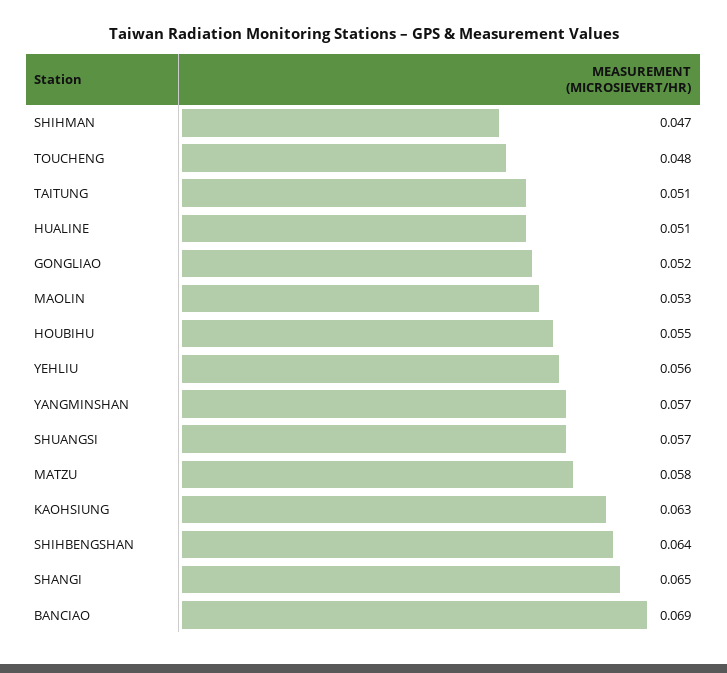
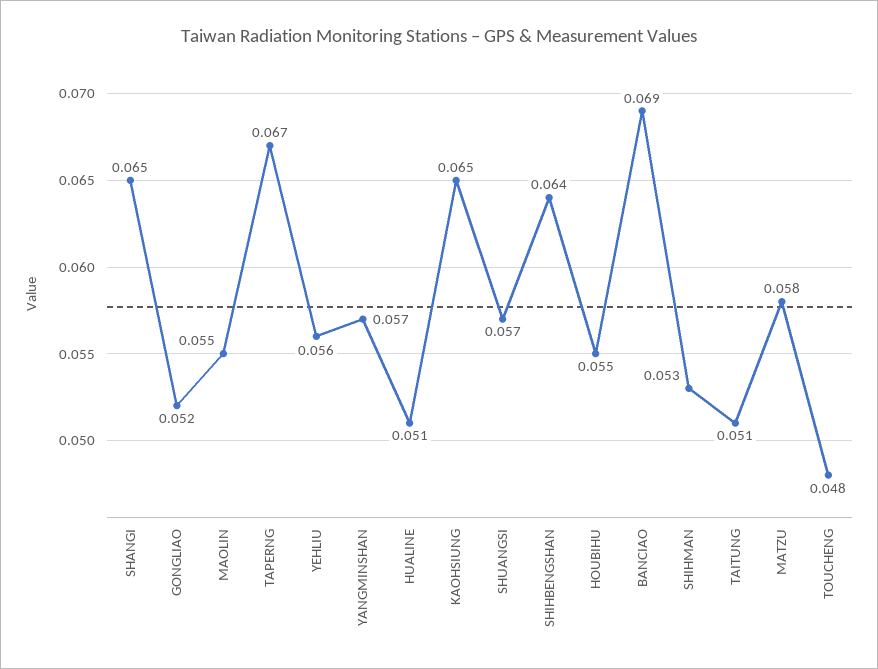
  {
-   "SHIHMAN": 0.047,
+   "SHIHMAN": 0.053,
    "TOUCHENG": 0.048,
    "TAITUNG": 0.051,
    "HUALINE": 0.051,
    "GONGLIAO": 0.052,
-   "MAOLIN": 0.053,
+   "MAOLIN": 0.055,
    "HOUBIHU": 0.055,
    "YEHLIU": 0.056,
    "YANGMINSHAN": 0.057,
    "SHUANGSI": 0.057,
    "MATZU": 0.058,
-   "KAOHSIUNG": 0.063,
+   "KAOHSIUNG": 0.065,
    "SHIHBENGSHAN": 0.064,
    "SHANGI": 0.065,
-   "BANCIAO": 0.069
+   "BANCIAO": 0.069,
+   "TAPERNG": 0.067
  }

